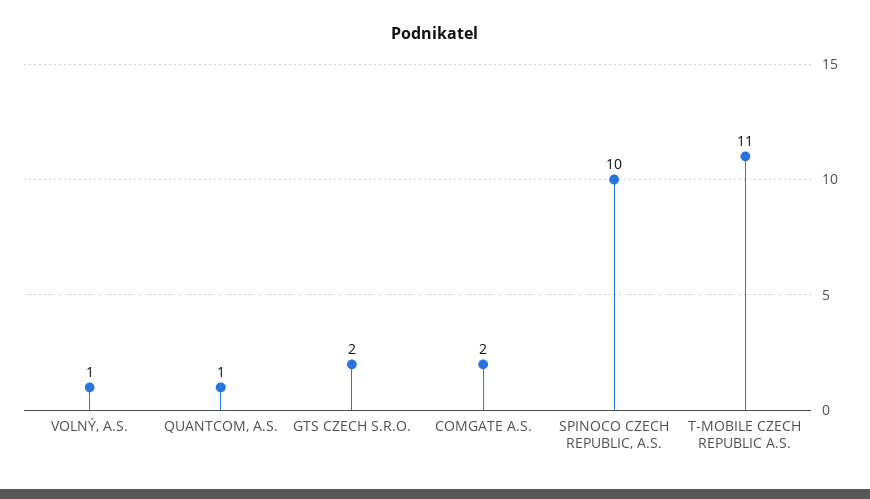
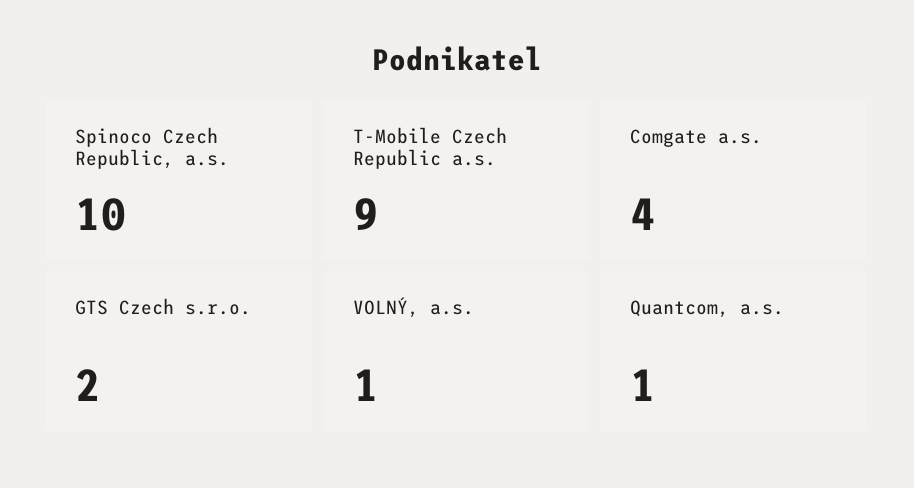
  {
    "VOLNÝ, A.S.": 1,
    "QUANTCOM, A.S.": 1,
    "GTS CZECH S.R.O.": 2,
-   "COMGATE A.S.": 2,
+   "COMGATE A.S.": 4,
    "SPINOCO CZECH REPUBLIC, A.S.": 10,
-   "T-MOBILE CZECH REPUBLIC A.S.": 11
+   "T-MOBILE CZECH REPUBLIC A.S.": 9
  }

